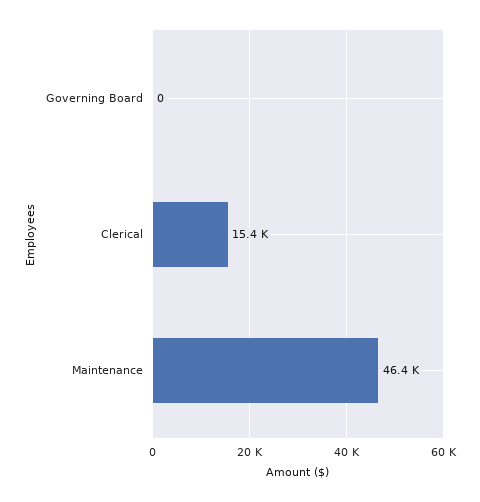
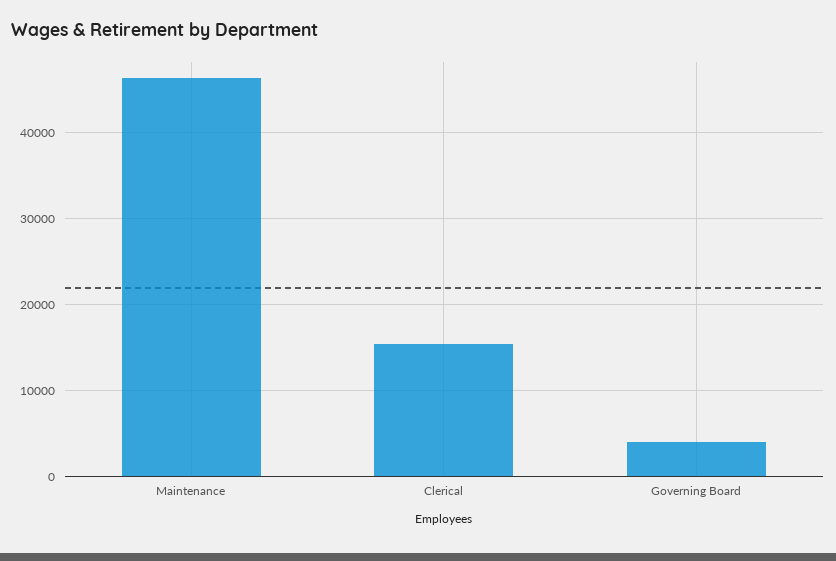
  {
-   "Governing Board": 0,
+   "Governing Board": 4000,
    "Clerical": 15400,
    "Maintenance": 46400
  }

